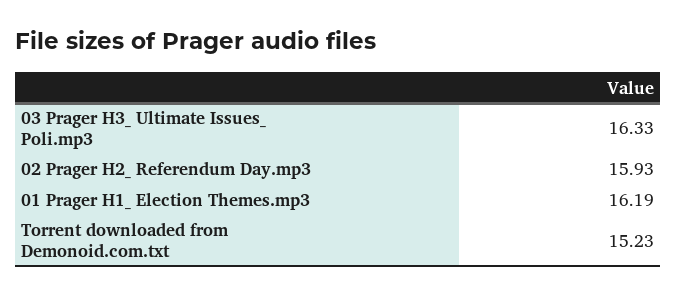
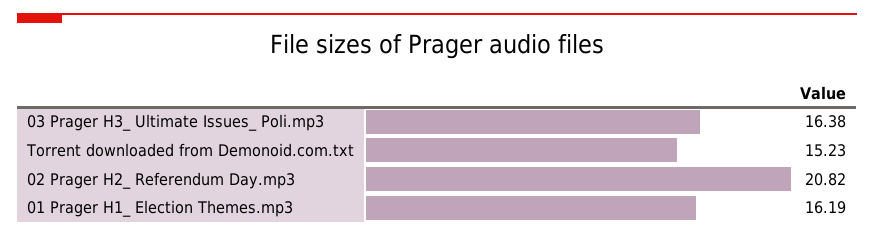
  {
-   "03 Prager H3_ Ultimate Issues_ Poli.mp3": 16.33,
+   "03 Prager H3_ Ultimate Issues_ Poli.mp3": 16.38,
-   "02 Prager H2_ Referendum Day.mp3": 15.93,
+   "02 Prager H2_ Referendum Day.mp3": 20.82,
    "01 Prager H1_ Election Themes.mp3": 16.19,
    "Torrent downloaded from Demonoid.com.txt": 15.23
  }

